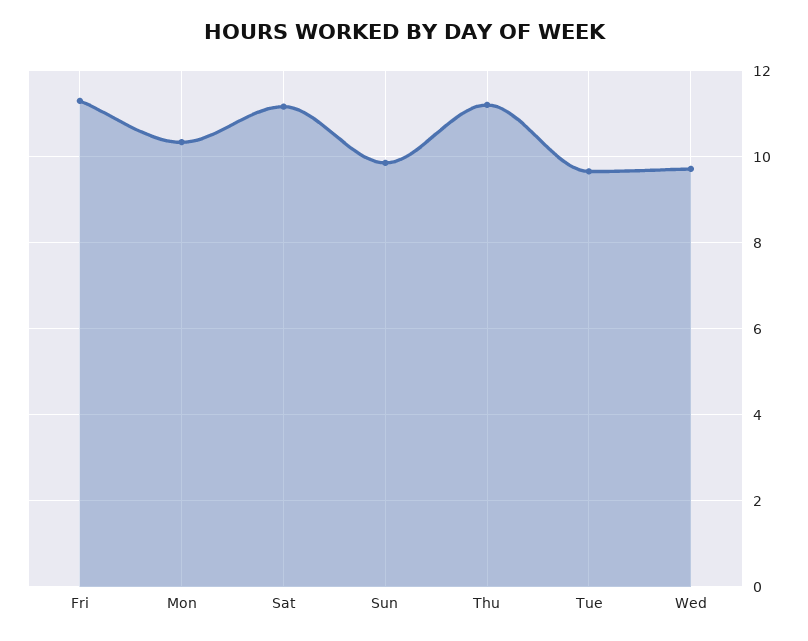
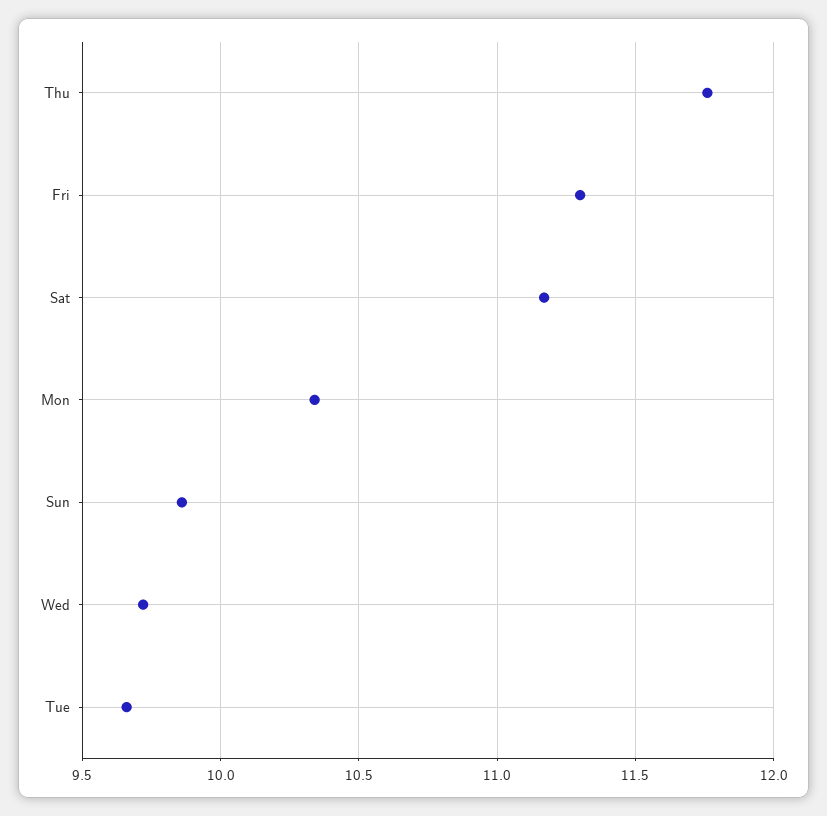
  {
    "Fri": 11.3,
    "Mon": 10.35,
    "Sat": 11.15,
    "Sun": 9.85,
-   "Thu": 11.2,
+   "Thu": 11.75,
    "Tue": 9.65,
    "Wed": 9.7
  }

